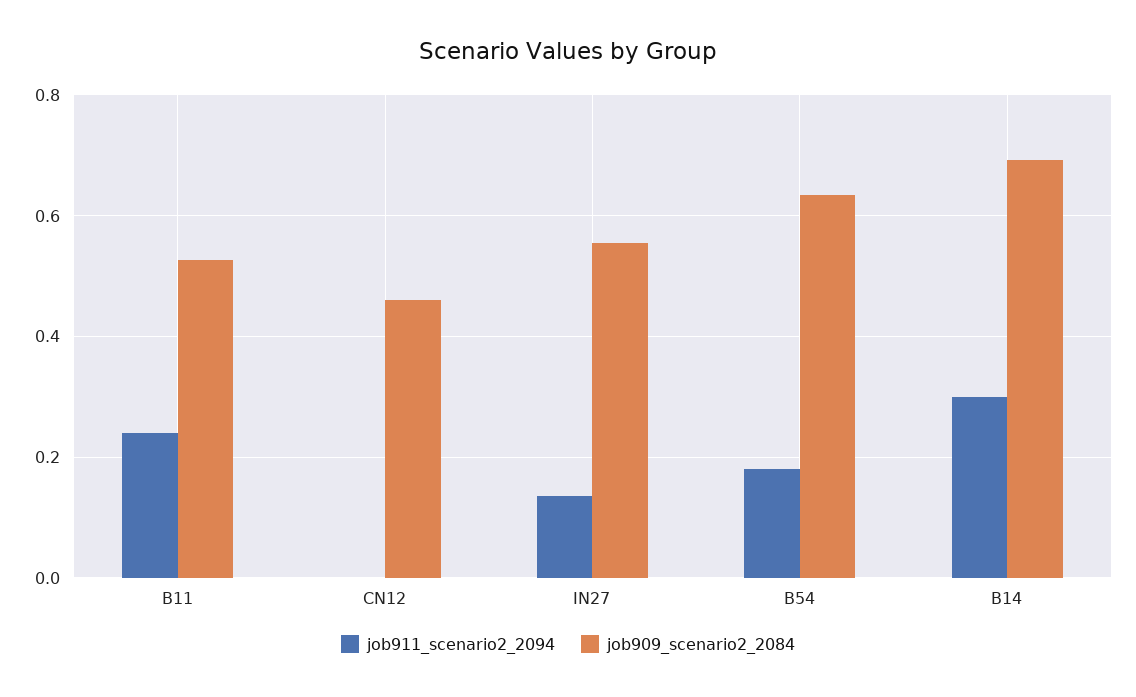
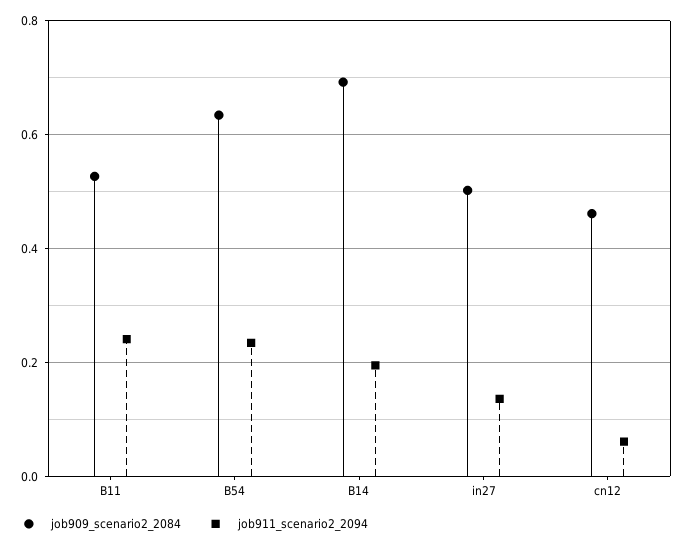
  {
    "job911_scenario2_2094": {
      "B11": 0.24,
-     "CN12": 0,
+     "CN12": 0.06,
      "IN27": 0.14,
-     "B54": 0.18,
+     "B54": 0.24,
-     "B14": 0.3
+     "B14": 0.2
    },
    "job909_scenario2_2084": {
      "B11": 0.52,
      "CN12": 0.46,
-     "IN27": 0.56,
+     "IN27": 0.5,
      "B54": 0.64,
      "B14": 0.7
    }
  }

